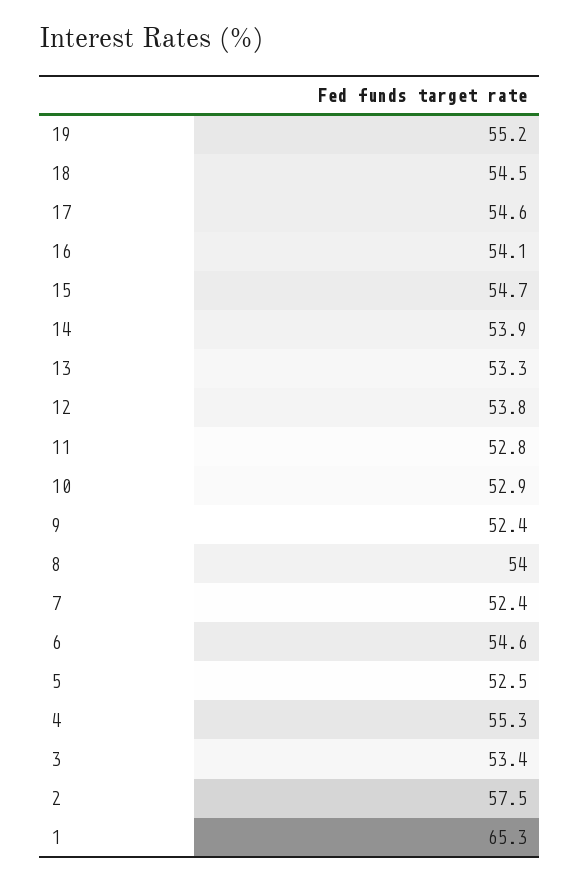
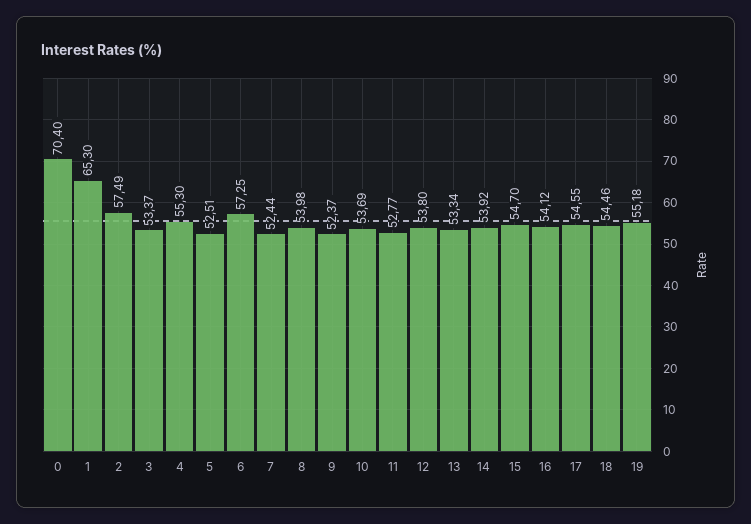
  {
    "19": 55.18,
    "18": 54.46,
    "17": 54.55,
    "16": 54.12,
    "15": 54.7,
    "14": 53.92,
    "13": 53.34,
    "12": 53.8,
    "11": 52.77,
-   "10": 52.9,
+   "10": 53.69,
    "9": 52.37,
    "8": 53.98,
    "7": 52.44,
-   "6": 54.6,
+   "6": 57.25,
    "5": 52.51,
    "4": 55.3,
    "3": 53.37,
    "2": 57.49,
-   "1": 65.3
+   "1": 65.3,
+   "0": 70.4
  }

